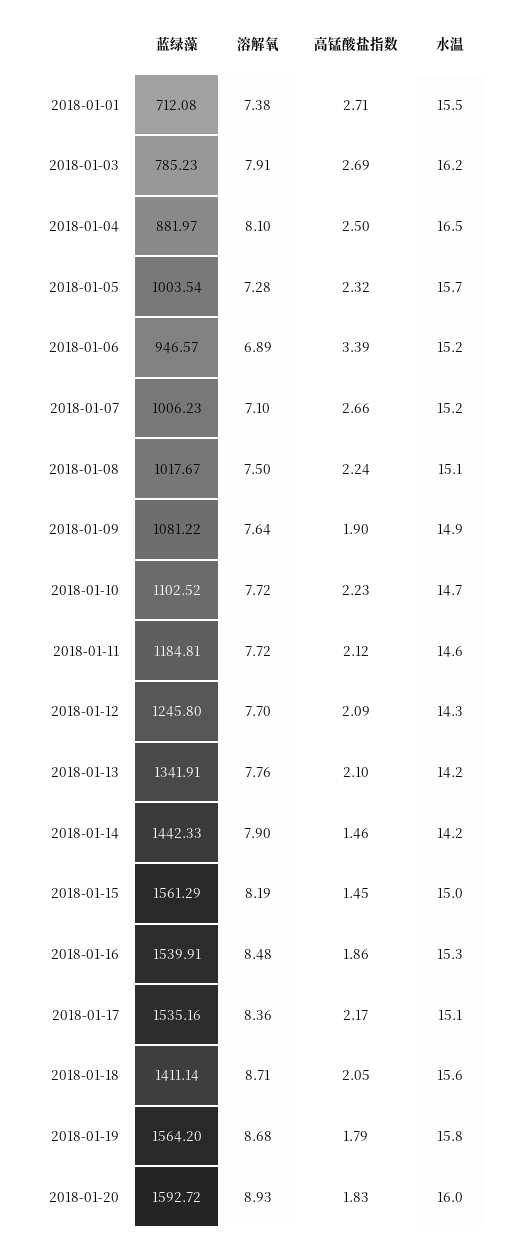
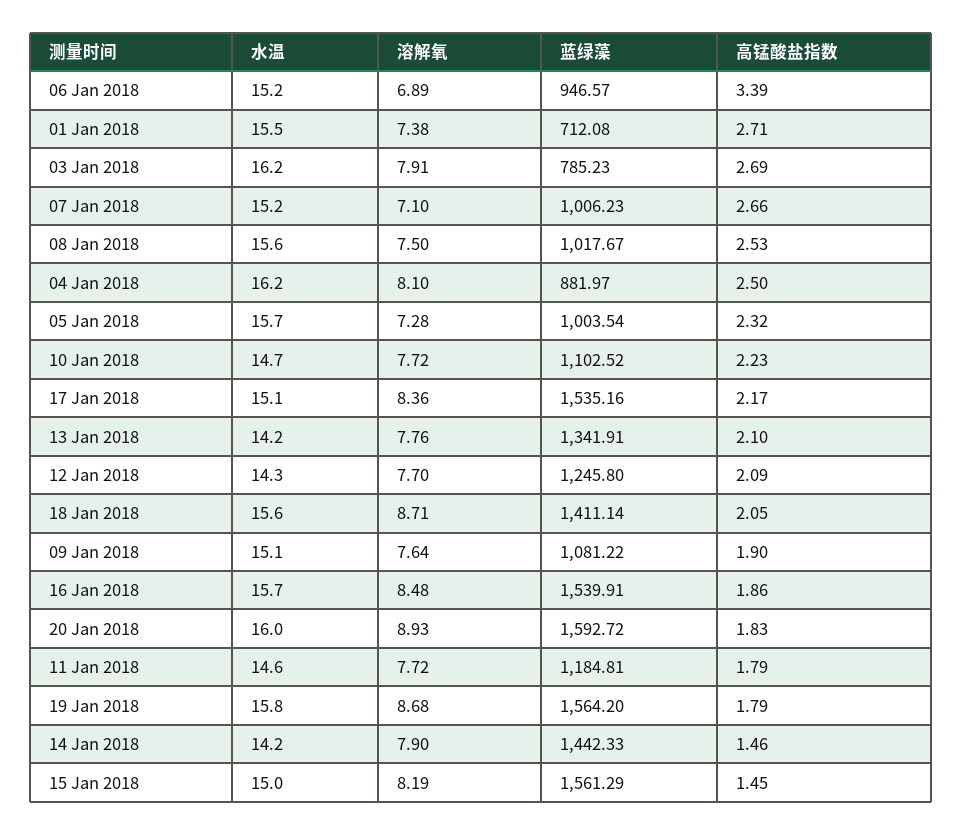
  {
    "蓝绿藻": {
      "2018-01-01": 712.08,
      "2018-01-03": 785.23,
      "2018-01-04": 881.97,
      "2018-01-05": 1003.54,
      "2018-01-06": 946.57,
      "2018-01-07": 1006.23,
      "2018-01-08": 1017.67,
      "2018-01-09": 1081.22,
      "2018-01-10": 1102.52,
      "2018-01-11": 1184.81,
      "2018-01-12": 1245.8,
      "2018-01-13": 1341.91,
      "2018-01-14": 1442.33,
      "2018-01-15": 1561.29,
      "2018-01-16": 1539.91,
      "2018-01-17": 1535.16,
      "2018-01-18": 1411.14,
      "2018-01-19": 1564.2,
      "2018-01-20": 1592.72
    },
    "溶解氧": {
      "2018-01-01": 7.38,
      "2018-01-03": 7.91,
      "2018-01-04": 8.1,
      "2018-01-05": 7.28,
      "2018-01-06": 6.89,
      "2018-01-07": 7.1,
      "2018-01-08": 7.5,
      "2018-01-09": 7.64,
      "2018-01-10": 7.72,
      "2018-01-11": 7.72,
      "2018-01-12": 7.7,
      "2018-01-13": 7.76,
      "2018-01-14": 7.9,
      "2018-01-15": 8.19,
      "2018-01-16": 8.48,
      "2018-01-17": 8.36,
      "2018-01-18": 8.71,
      "2018-01-19": 8.68,
      "2018-01-20": 8.93
    },
    "高锰酸盐指数": {
      "2018-01-01": 2.71,
      "2018-01-03": 2.69,
      "2018-01-04": 2.5,
      "2018-01-05": 2.32,
      "2018-01-06": 3.39,
      "2018-01-07": 2.66,
-     "2018-01-08": 2.24,
+     "2018-01-08": 2.53,
      "2018-01-09": 1.9,
      "2018-01-10": 2.23,
-     "2018-01-11": 2.12,
+     "2018-01-11": 1.79,
      "2018-01-12": 2.09,
      "2018-01-13": 2.1,
      "2018-01-14": 1.46,
      "2018-01-15": 1.45,
      "2018-01-16": 1.86,
      "2018-01-17": 2.17,
      "2018-01-18": 2.05,
      "2018-01-19": 1.79,
      "2018-01-20": 1.83
    },
    "水温": {
      "2018-01-01": 15.5,
      "2018-01-03": 16.2,
-     "2018-01-04": 16.5,
+     "2018-01-04": 16.2,
      "2018-01-05": 15.7,
      "2018-01-06": 15.2,
      "2018-01-07": 15.2,
-     "2018-01-08": 15.1,
+     "2018-01-08": 15.6,
-     "2018-01-09": 14.9,
+     "2018-01-09": 15.1,
      "2018-01-10": 14.7,
      "2018-01-11": 14.6,
      "2018-01-12": 14.3,
      "2018-01-13": 14.2,
      "2018-01-14": 14.2,
      "2018-01-15": 15,
-     "2018-01-16": 15.3,
+     "2018-01-16": 15.7,
      "2018-01-17": 15.1,
      "2018-01-18": 15.6,
      "2018-01-19": 15.8,
      "2018-01-20": 16
    }
  }

